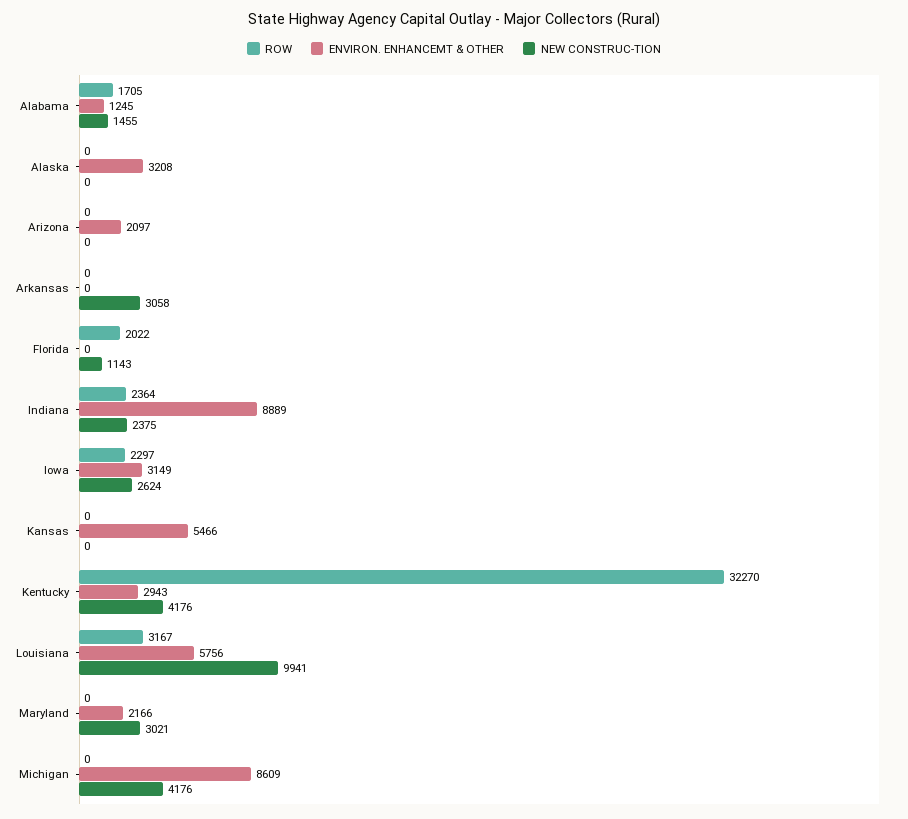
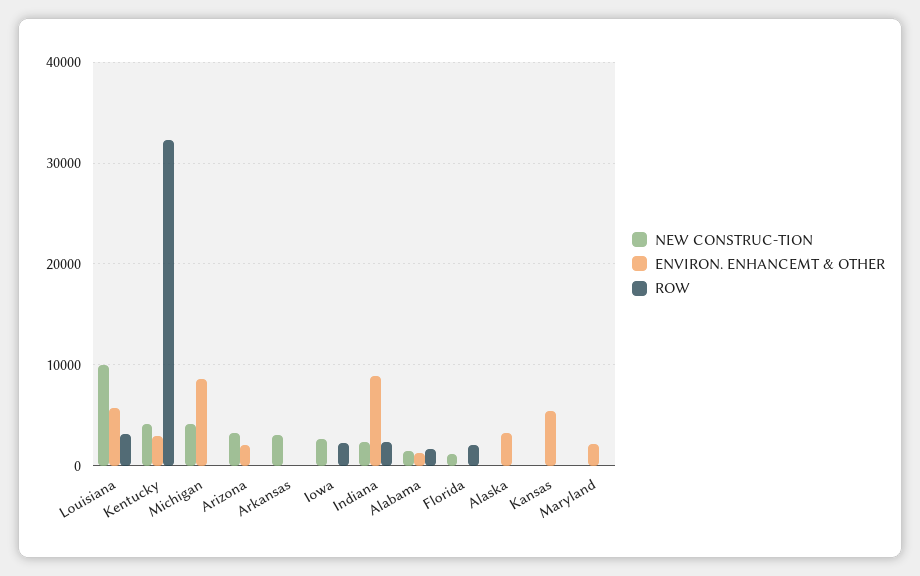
  {
    "ROW": {
      "Alabama": 1705,
      "Alaska": 0,
      "Arizona": 0,
      "Arkansas": 0,
      "Florida": 2022,
      "Indiana": 2364,
      "Iowa": 2297,
      "Kansas": 0,
      "Kentucky": 32270,
      "Louisiana": 3167,
      "Maryland": 0,
      "Michigan": 0
    },
    "ENVIRON. ENHANCEMT & OTHER": {
      "Alabama": 1245,
      "Alaska": 3208,
      "Arizona": 2097,
      "Arkansas": 0,
      "Florida": 0,
      "Indiana": 8889,
-     "Iowa": 3149,
+     "Iowa": 0,
      "Kansas": 5466,
      "Kentucky": 2943,
      "Louisiana": 5756,
      "Maryland": 2166,
      "Michigan": 8609
    },
    "NEW CONSTRUC-TION": {
      "Alabama": 1455,
      "Alaska": 0,
-     "Arizona": 0,
+     "Arizona": 3000,
      "Arkansas": 3058,
      "Florida": 1143,
      "Indiana": 2375,
      "Iowa": 2624,
      "Kansas": 0,
      "Kentucky": 4176,
      "Louisiana": 9941,
-     "Maryland": 3021,
+     "Maryland": 0,
      "Michigan": 4176
    }
  }

